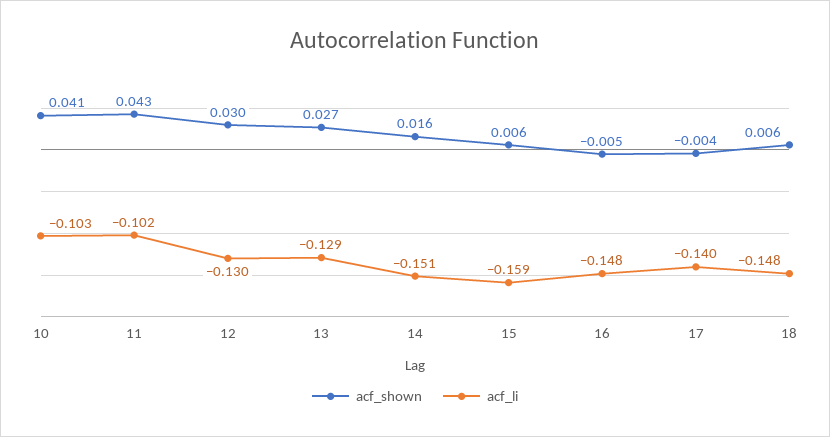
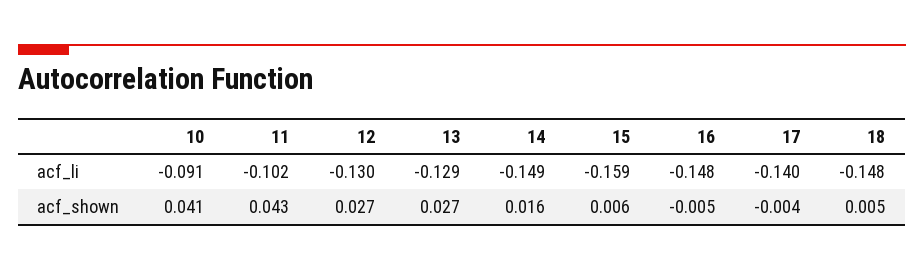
  {
    "acf_shown": {
      "10": 0.041,
      "11": 0.043,
-     "12": 0.03,
+     "12": 0.027,
      "13": 0.027,
      "14": 0.016,
      "15": 0.006,
      "16": -0.005,
      "17": -0.004,
-     "18": 0.006
+     "18": 0.005
    },
    "acf_li": {
-     "10": -0.103,
+     "10": -0.091,
      "11": -0.102,
      "12": -0.13,
      "13": -0.129,
-     "14": -0.151,
+     "14": -0.149,
      "15": -0.159,
      "16": -0.148,
      "17": -0.14,
      "18": -0.148
    }
  }

